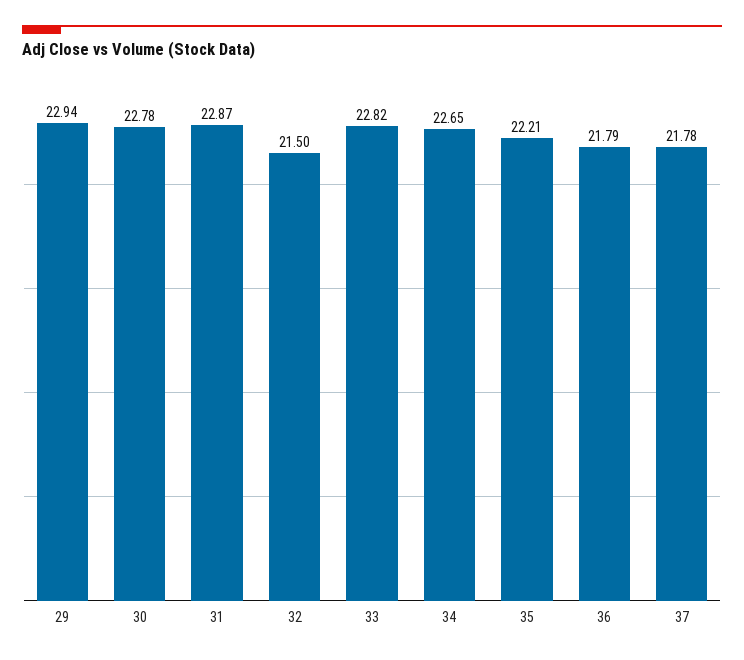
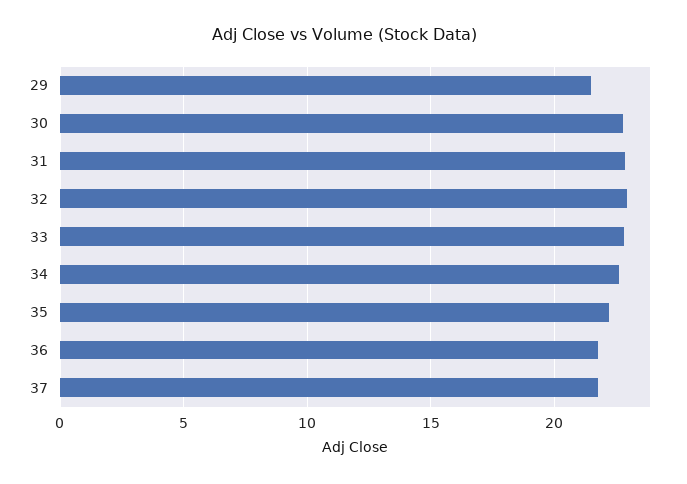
  {
-   "29": 22.94,
+   "29": 21.5,
    "30": 22.78,
    "31": 22.87,
-   "32": 21.5,
+   "32": 23,
    "33": 22.82,
    "34": 22.65,
    "35": 22.21,
    "36": 21.79,
    "37": 21.78
  }

